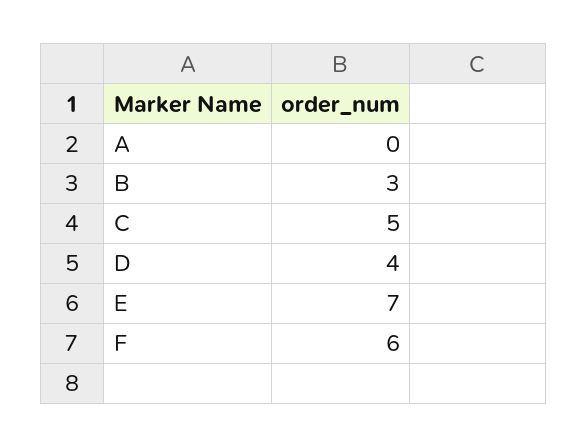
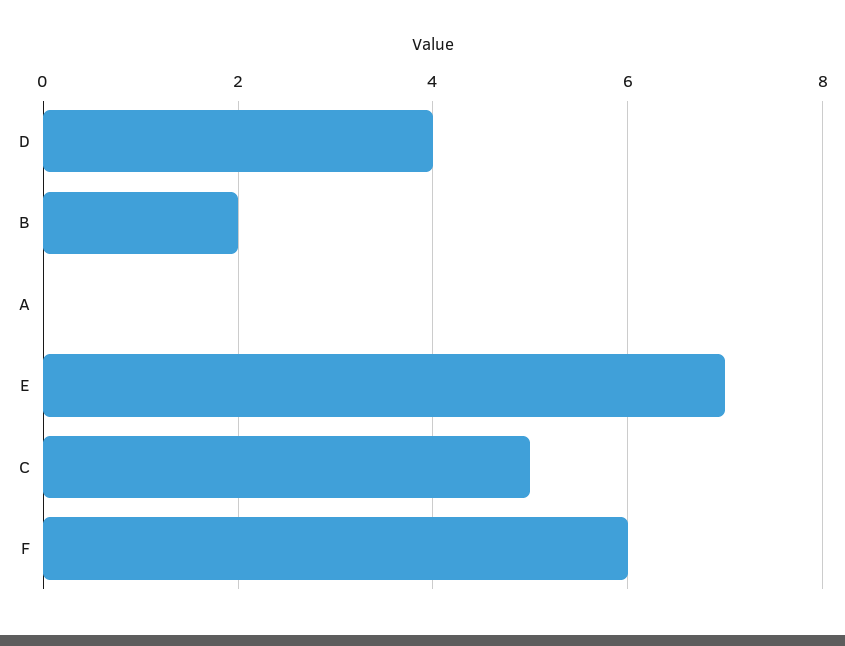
  {
    "A": 0,
-   "B": 3,
+   "B": 2,
    "C": 5,
    "D": 4,
    "E": 7,
    "F": 6
  }

